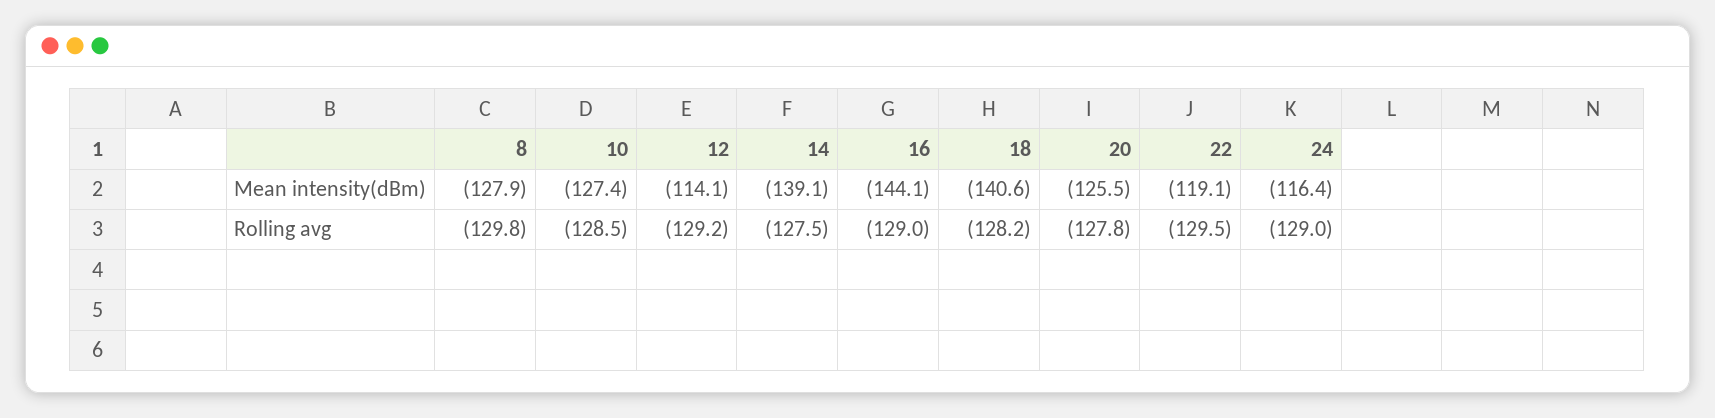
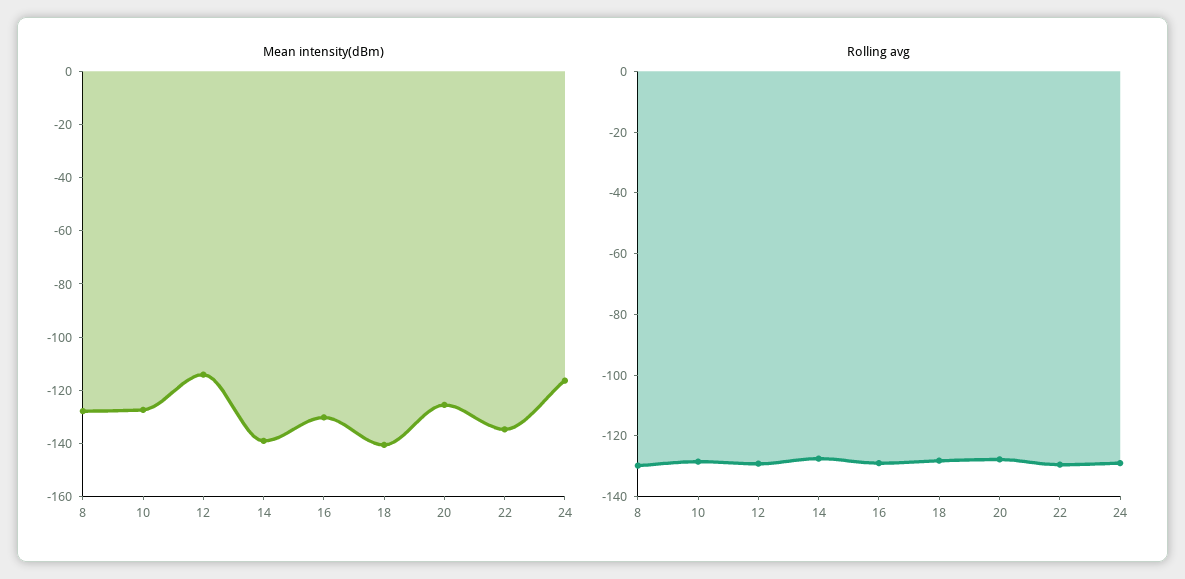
  {
    "Mean intensity(dBm)": {
      "8": -127.9,
      "10": -127.4,
      "12": -114.1,
      "14": -139.1,
-     "16": -144.1,
+     "16": -130,
      "18": -140.6,
      "20": -125.5,
-     "22": -119.1,
+     "22": -135,
      "24": -116.4
    },
    "Rolling avg": {
      "8": -129.8,
      "10": -128.5,
      "12": -129.2,
      "14": -127.5,
      "16": -129,
      "18": -128.2,
      "20": -127.8,
      "22": -129.5,
      "24": -129
    }
  }

